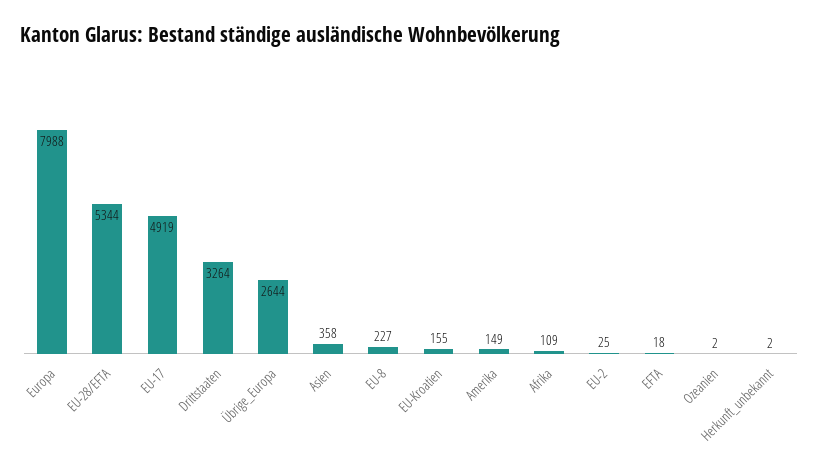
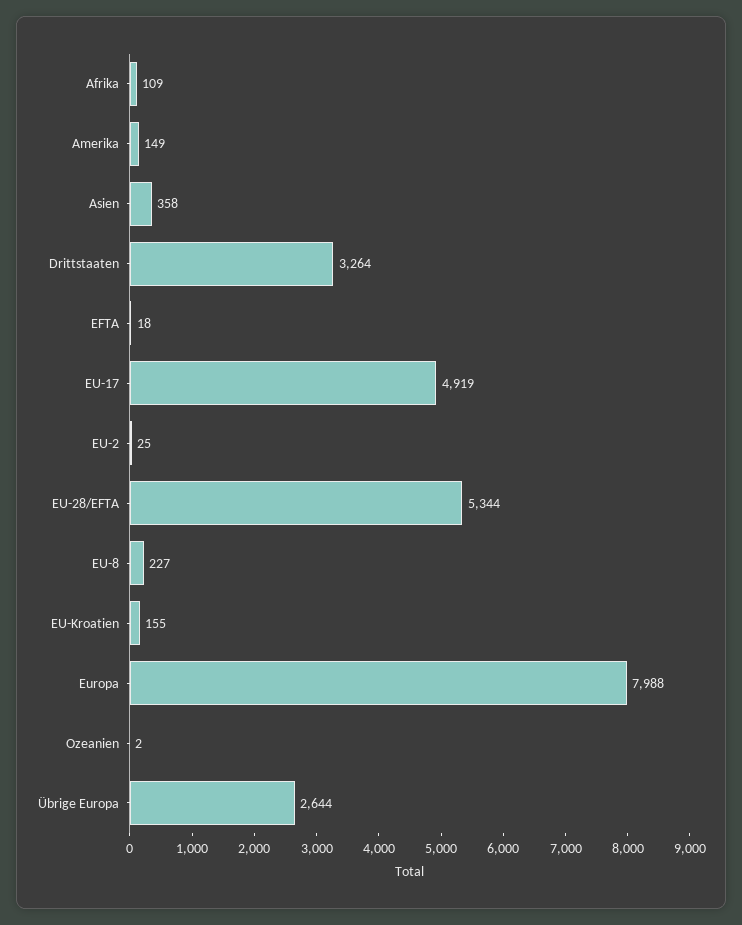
  {
    "Europa": 7988,
    "EU-28/EFTA": 5344,
    "EU-17": 4919,
    "Drittstaaten": 3264,
    "Übrige_Europa": 2644,
    "Asien": 358,
    "EU-8": 227,
    "EU-Kroatien": 155,
    "Amerika": 149,
    "Afrika": 109,
    "EU-2": 25,
    "EFTA": 18,
-   "Ozeanien": 2,
+   "Ozeanien": 2
-   "Herkunft_unbekannt": 2
  }

